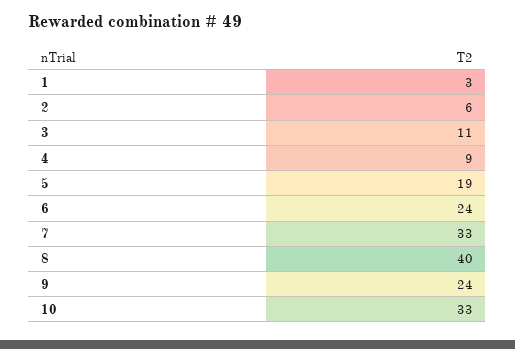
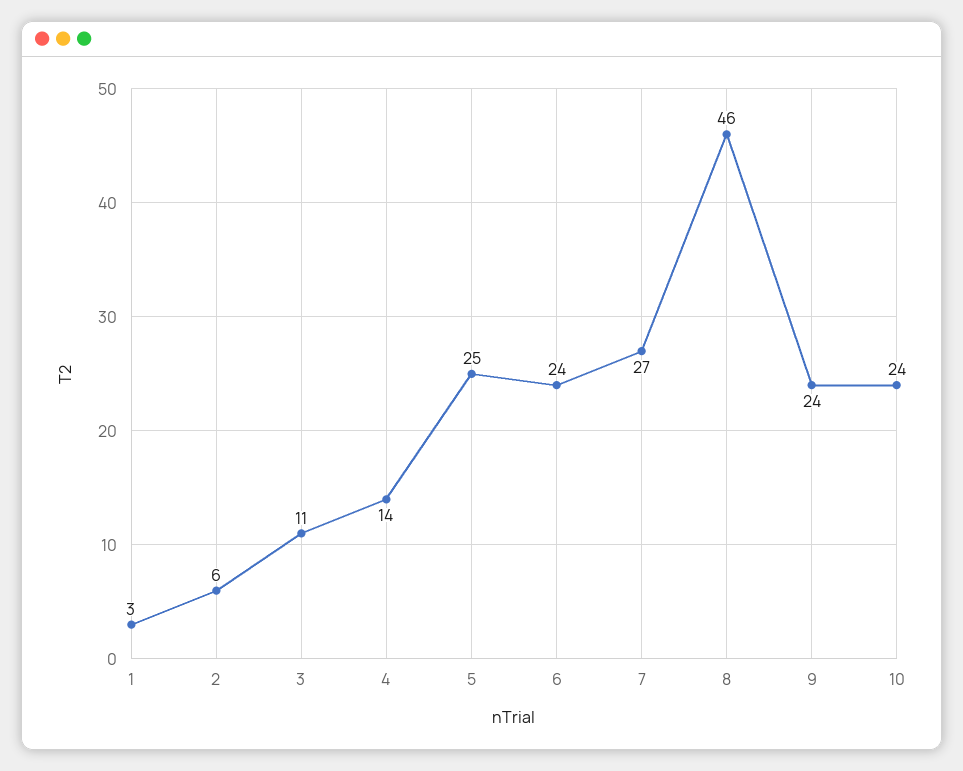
  {
    "1": 3,
    "2": 6,
    "3": 11,
-   "4": 9,
+   "4": 14,
-   "5": 19,
+   "5": 25,
    "6": 24,
-   "7": 33,
+   "7": 27,
-   "8": 40,
+   "8": 46,
    "9": 24,
-   "10": 33
+   "10": 24
  }

